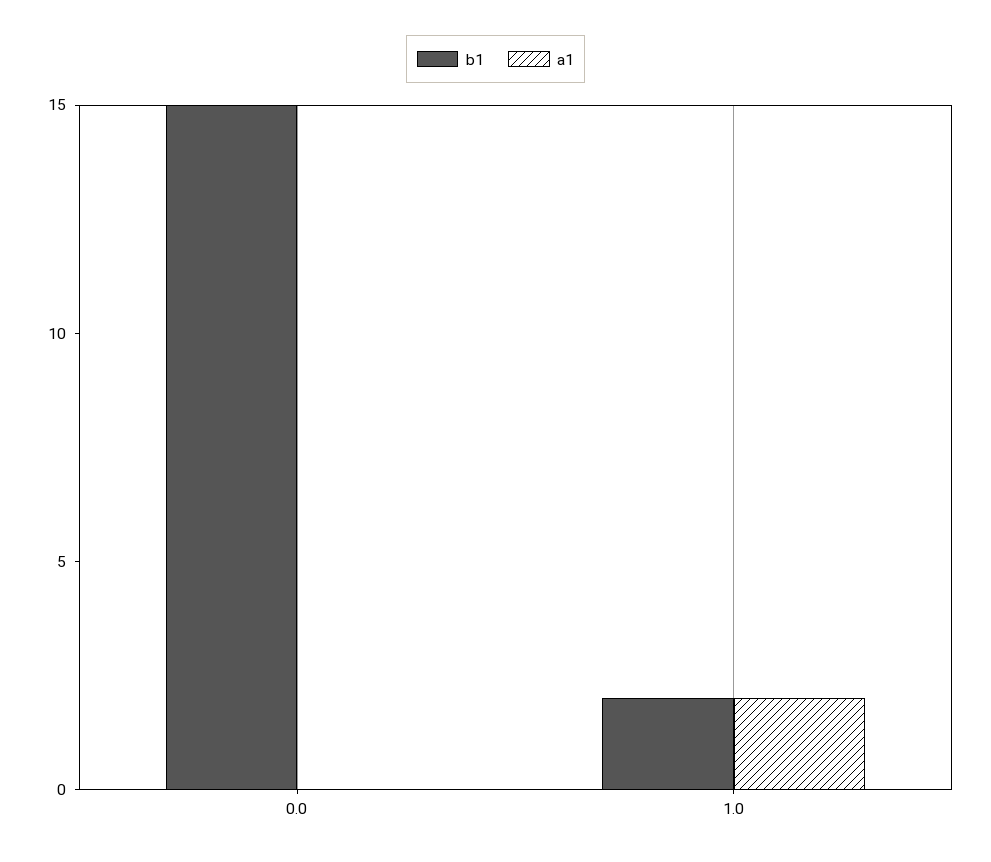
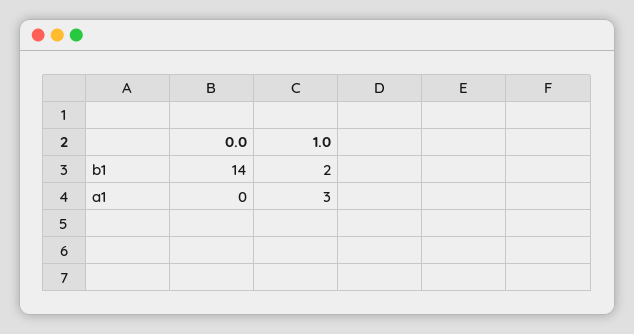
  {
    "b1": {
-     "0.0": 15,
+     "0.0": 14,
      "1.0": 2
    },
    "a1": {
      "0.0": 0,
-     "1.0": 2
+     "1.0": 3
    }
  }

